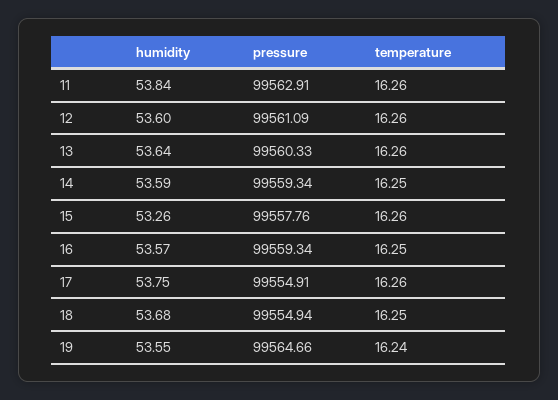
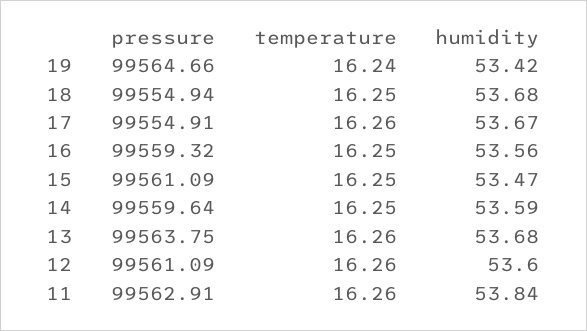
  {
    "humidity": {
      "11": 53.84,
      "12": 53.6,
-     "13": 53.64,
+     "13": 53.68,
      "14": 53.59,
-     "15": 53.26,
+     "15": 53.47,
-     "16": 53.57,
+     "16": 53.56,
-     "17": 53.75,
+     "17": 53.67,
      "18": 53.68,
-     "19": 53.55
+     "19": 53.42
    },
    "pressure": {
      "11": 99562.91,
      "12": 99561.09,
-     "13": 99560.33,
+     "13": 99563.75,
-     "14": 99559.34,
+     "14": 99559.64,
-     "15": 99557.76,
+     "15": 99561.09,
-     "16": 99559.34,
+     "16": 99559.32,
      "17": 99554.91,
      "18": 99554.94,
      "19": 99564.66
    },
    "temperature": {
      "11": 16.26,
      "12": 16.26,
      "13": 16.26,
      "14": 16.25,
-     "15": 16.26,
+     "15": 16.25,
      "16": 16.25,
      "17": 16.26,
      "18": 16.25,
      "19": 16.24
    }
  }

